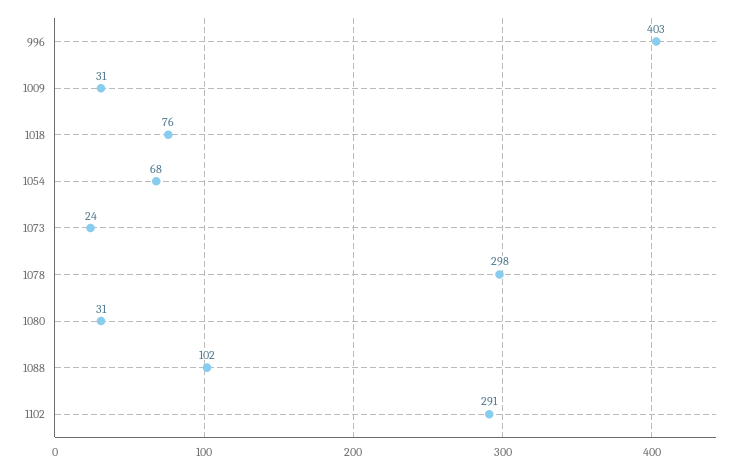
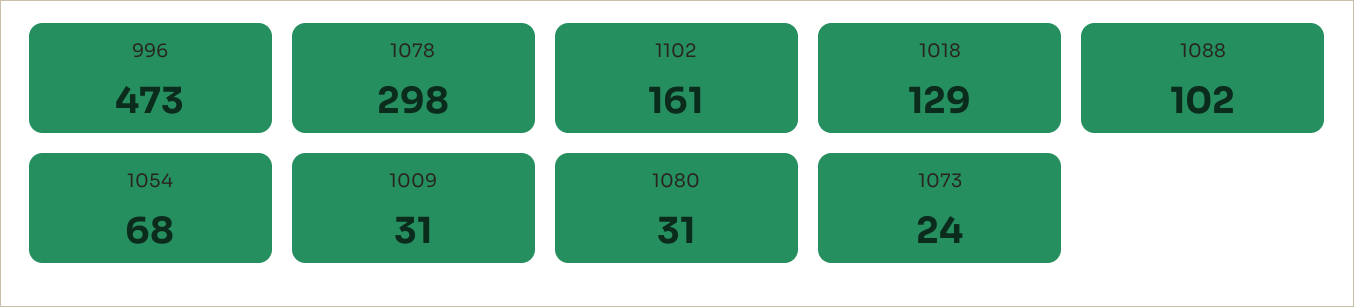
  {
-   "996": 403,
+   "996": 473,
    "1009": 31,
-   "1018": 76,
+   "1018": 129,
    "1054": 68,
    "1073": 24,
    "1078": 298,
    "1080": 31,
    "1088": 102,
-   "1102": 291
+   "1102": 161
  }

